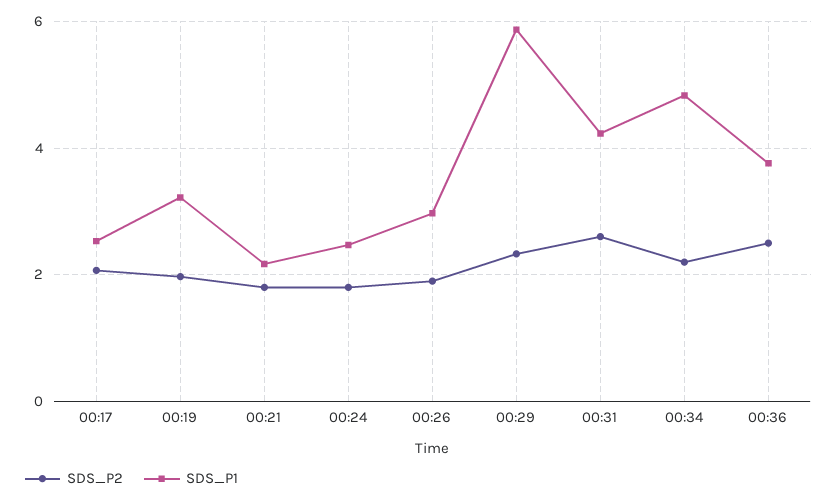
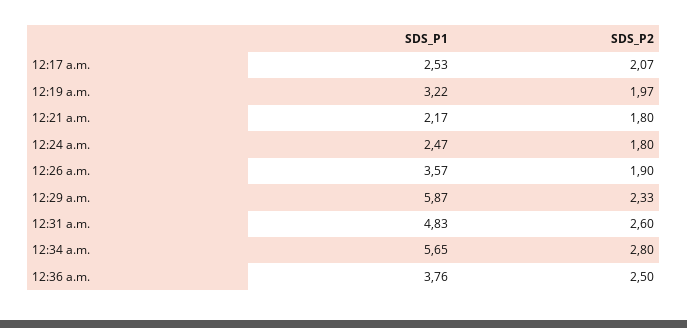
  {
    "SDS_P2": {
      "00:17": 2.07,
      "00:19": 1.97,
      "00:21": 1.8,
      "00:24": 1.8,
      "00:26": 1.9,
      "00:29": 2.33,
      "00:31": 2.6,
-     "00:34": 2.2,
+     "00:34": 2.8,
      "00:36": 2.5
    },
    "SDS_P1": {
      "00:17": 2.53,
      "00:19": 3.22,
      "00:21": 2.17,
      "00:24": 2.47,
-     "00:26": 3,
+     "00:26": 3.57,
      "00:29": 5.87,
-     "00:31": 4.2,
+     "00:31": 4.83,
-     "00:34": 4.8,
+     "00:34": 5.65,
      "00:36": 3.76
    }
  }

